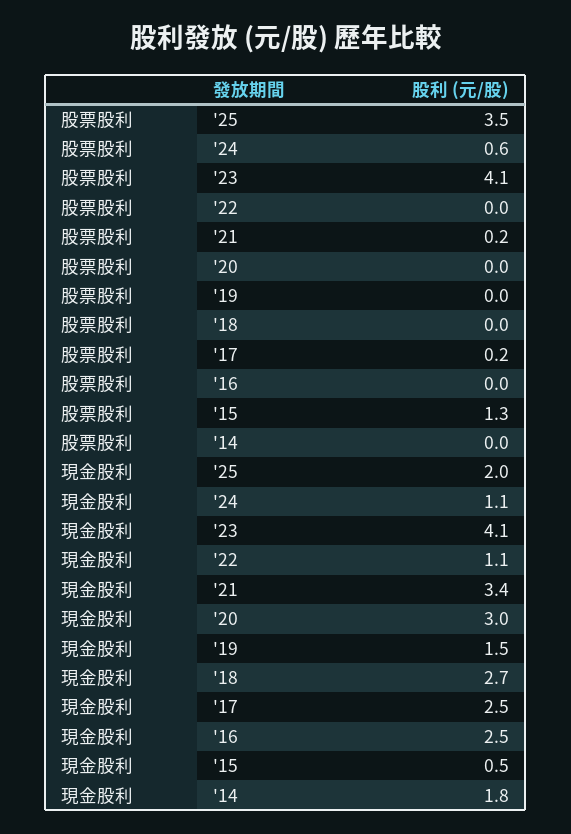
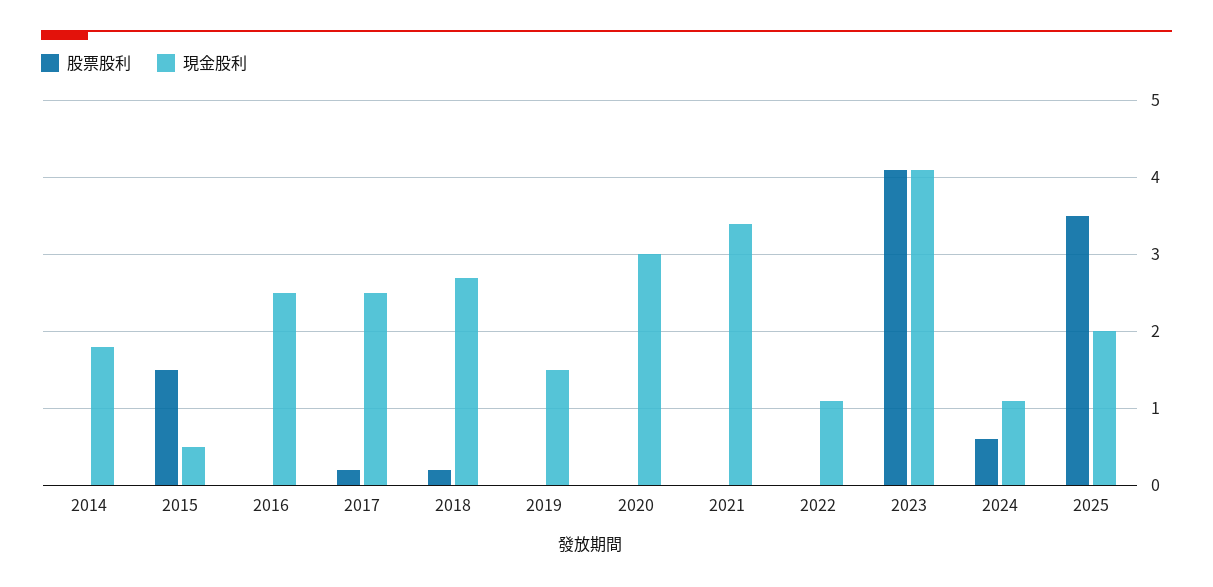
  {
    "股票股利": {
      "'25": 3.5,
      "'24": 0.6,
      "'23": 4.1,
      "'22": 0,
-     "'21": 0.2,
+     "'21": 0,
      "'20": 0,
      "'19": 0,
-     "'18": 0,
+     "'18": 0.2,
      "'17": 0.2,
      "'16": 0,
-     "'15": 1.3,
+     "'15": 1.5,
      "'14": 0
    },
    "現金股利": {
      "'25": 2,
      "'24": 1.1,
      "'23": 4.1,
      "'22": 1.1,
      "'21": 3.4,
      "'20": 3,
      "'19": 1.5,
      "'18": 2.7,
      "'17": 2.5,
      "'16": 2.5,
      "'15": 0.5,
      "'14": 1.8
    }
  }

